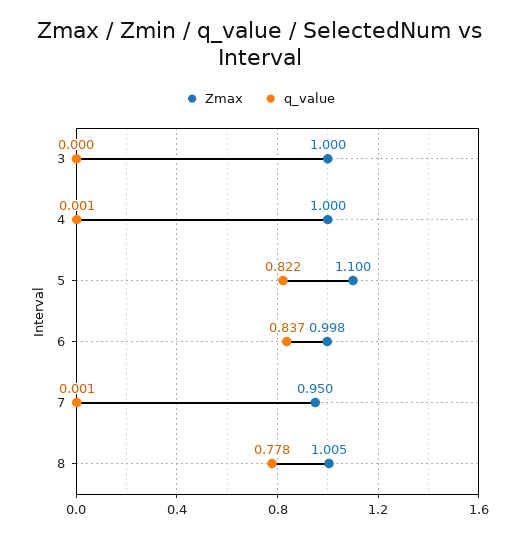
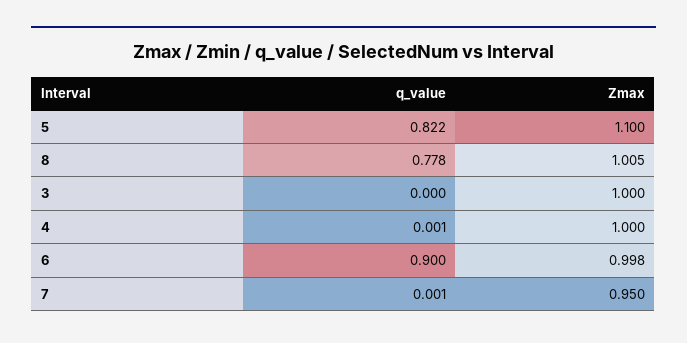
  {
    "Zmax": {
      "3": 1,
      "4": 1,
      "5": 1.1,
      "6": 0.998,
      "7": 0.95,
      "8": 1.005
    },
    "q_value": {
      "3": 0,
      "4": 0.001,
      "5": 0.822,
-     "6": 0.837,
+     "6": 0.9,
      "7": 0.001,
      "8": 0.778
    }
  }

